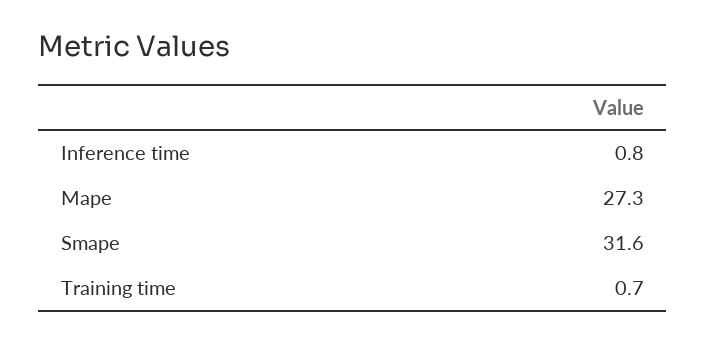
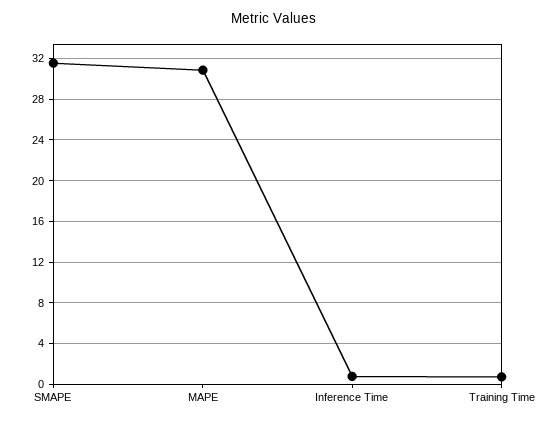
  {
    "Inference time": 0.8,
-   "Mape": 27.3,
+   "Mape": 31,
    "Smape": 31.6,
    "Training time": 0.7
  }

